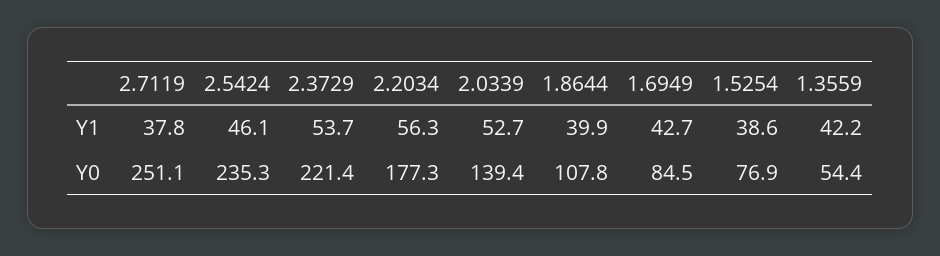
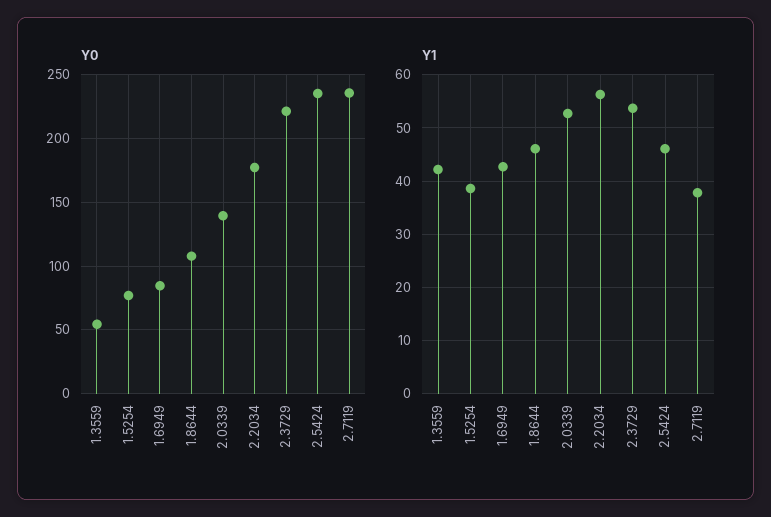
  {
    "Y1": {
      "2.7119": 37.8,
      "2.5424": 46.1,
      "2.3729": 53.7,
      "2.2034": 56.3,
      "2.0339": 52.7,
-     "1.8644": 39.9,
+     "1.8644": 46,
      "1.6949": 42.7,
      "1.5254": 38.6,
      "1.3559": 42.2
    },
    "Y0": {
-     "2.7119": 251.1,
+     "2.7119": 235,
      "2.5424": 235.3,
      "2.3729": 221.4,
      "2.2034": 177.3,
      "2.0339": 139.4,
      "1.8644": 107.8,
      "1.6949": 84.5,
      "1.5254": 76.9,
      "1.3559": 54.4
    }
  }

